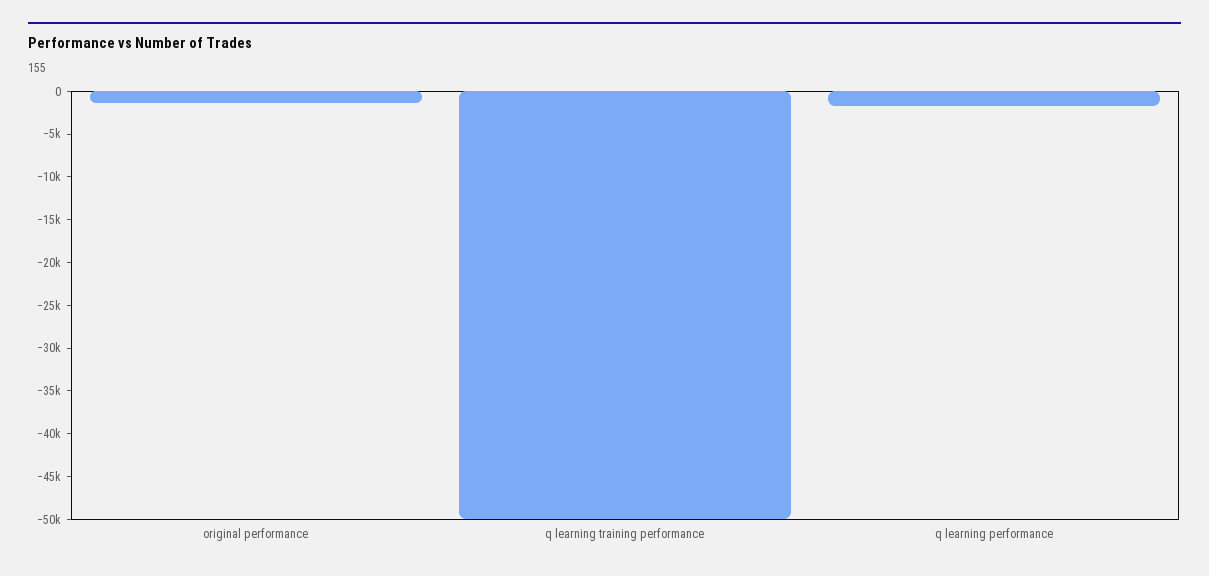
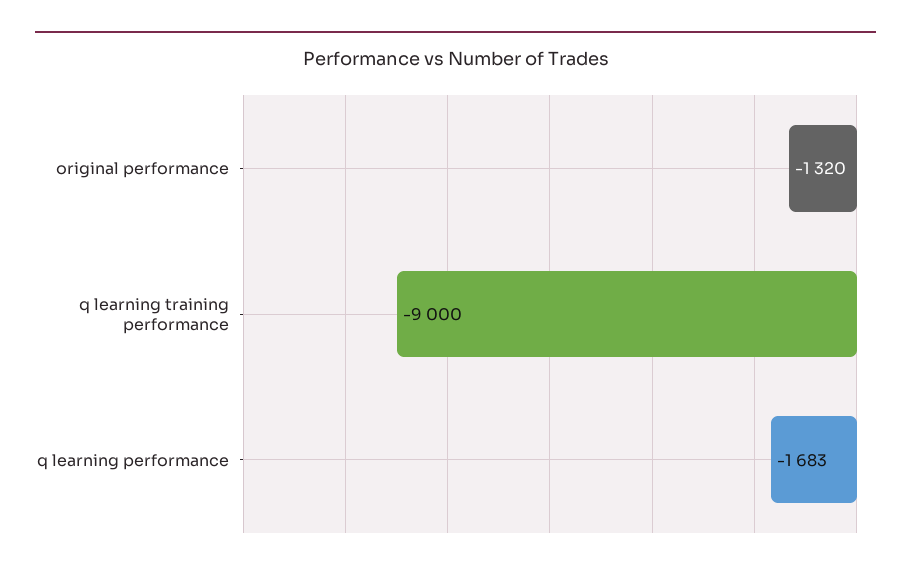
  {
    "original performance": -1320,
-   "q learning training performance": -50000,
+   "q learning training performance": -9000,
    "q learning performance": -1683
  }

